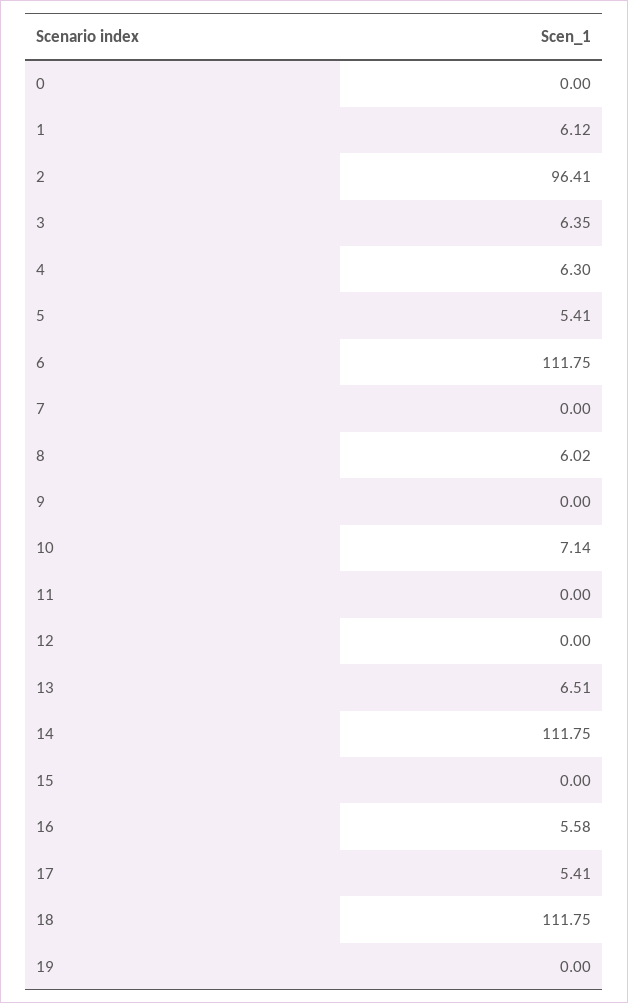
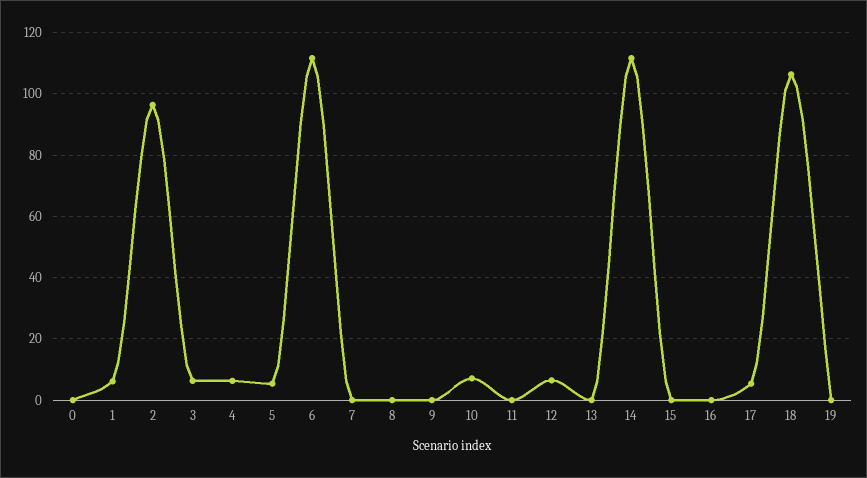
  {
    "0": 0,
    "1": 6.12,
    "2": 96.41,
    "3": 6.35,
    "4": 6.3,
    "5": 5.41,
    "6": 111.75,
    "7": 0,
-   "8": 6.02,
+   "8": 0,
    "9": 0,
    "10": 7.14,
    "11": 0,
-   "12": 0,
+   "12": 6,
-   "13": 6.51,
+   "13": 0,
    "14": 111.75,
    "15": 0,
-   "16": 5.58,
+   "16": 0,
    "17": 5.41,
-   "18": 111.75,
+   "18": 106,
    "19": 0
  }

